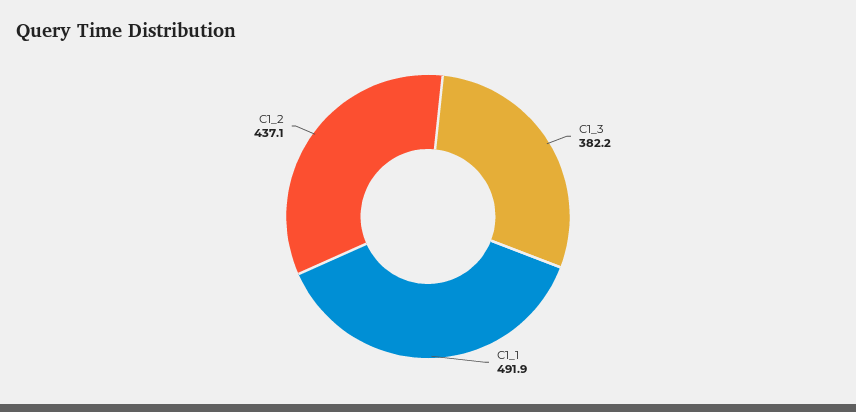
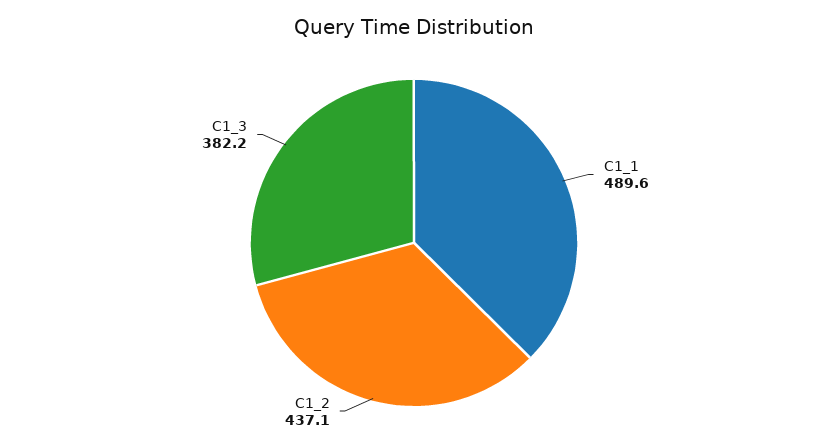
  {
    "C1_3": 382.2,
-   "C1_1": 491.9,
+   "C1_1": 489.6,
    "C1_2": 437.1
  }

